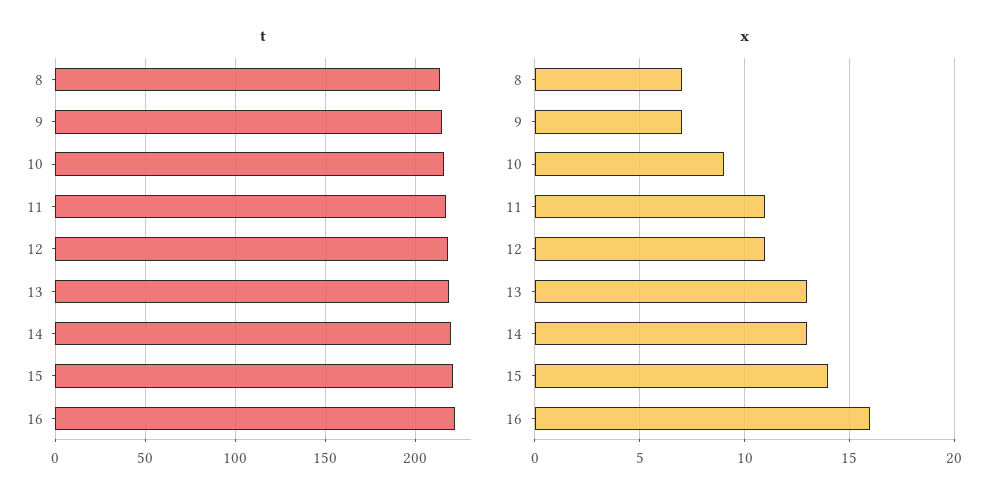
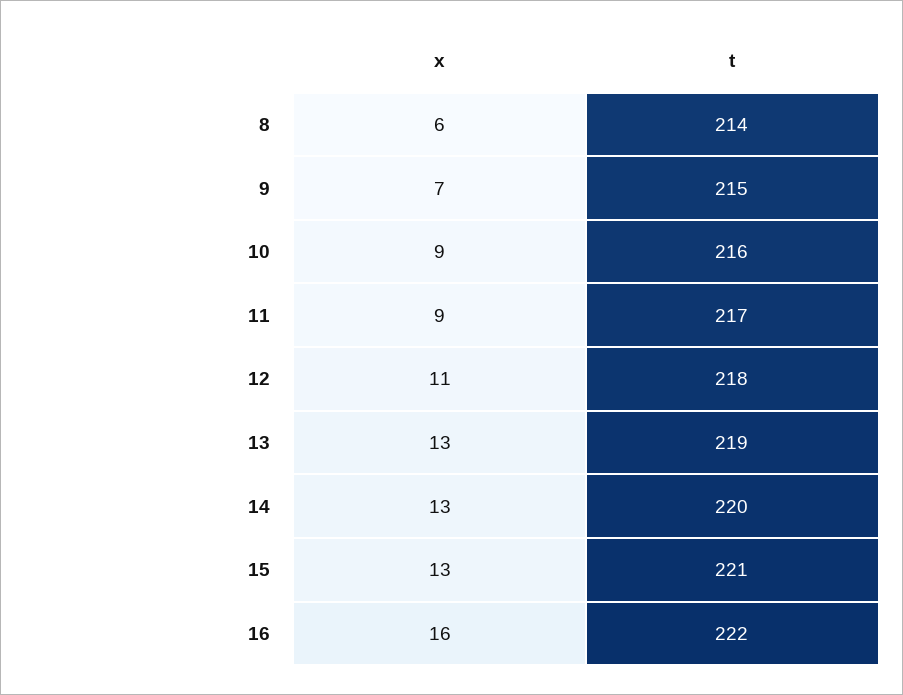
  {
    "t": {
      "8": 214,
      "9": 215,
      "10": 216,
      "11": 217,
      "12": 218,
      "13": 219,
      "14": 220,
      "15": 221,
      "16": 222
    },
    "x": {
-     "8": 7,
+     "8": 6,
      "9": 7,
      "10": 9,
-     "11": 11,
+     "11": 9,
      "12": 11,
      "13": 13,
      "14": 13,
-     "15": 14,
+     "15": 13,
      "16": 16
    }
  }

